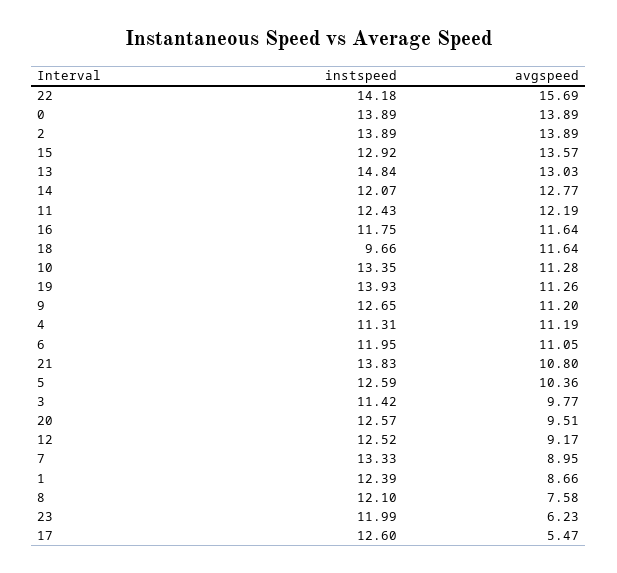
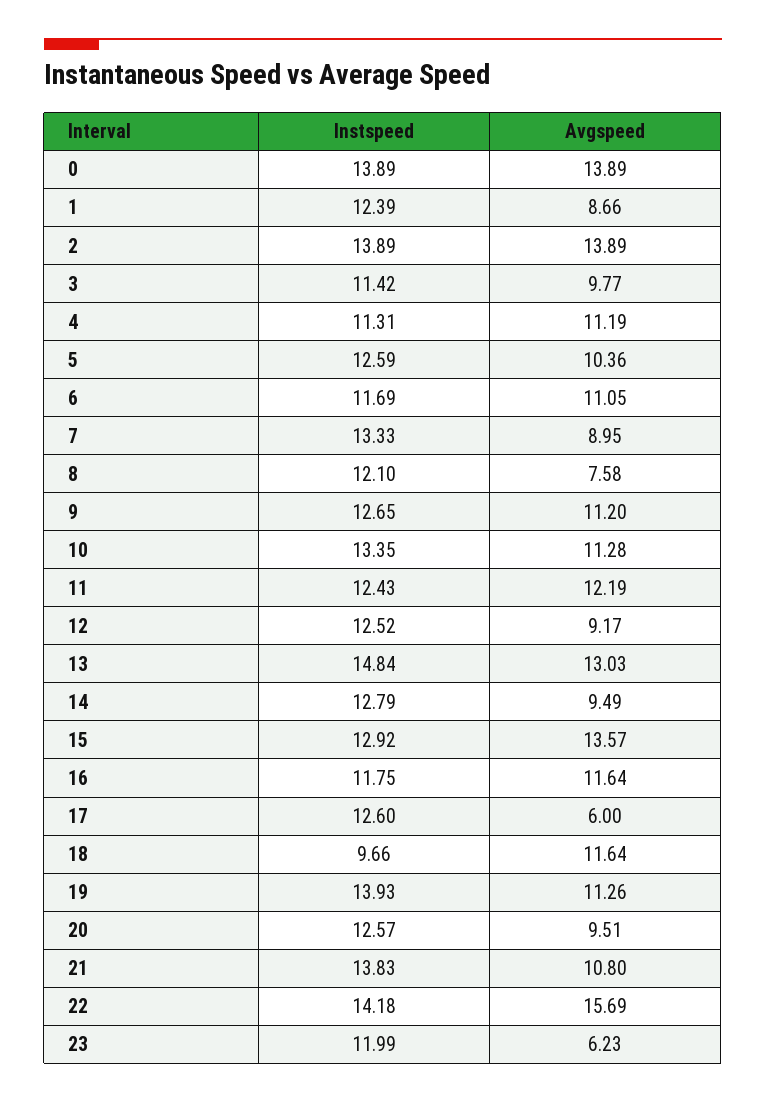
  {
    "instspeed": {
      "22": 14.18,
      "0": 13.89,
      "2": 13.89,
      "15": 12.92,
      "13": 14.84,
-     "14": 12.07,
+     "14": 12.79,
      "11": 12.43,
      "16": 11.75,
      "18": 9.66,
      "10": 13.35,
      "19": 13.93,
      "9": 12.65,
      "4": 11.31,
-     "6": 11.95,
+     "6": 11.69,
      "21": 13.83,
      "5": 12.59,
      "3": 11.42,
      "20": 12.57,
      "12": 12.52,
      "7": 13.33,
      "1": 12.39,
      "8": 12.1,
      "23": 11.99,
      "17": 12.6
    },
    "avgspeed": {
      "22": 15.69,
      "0": 13.89,
      "2": 13.89,
      "15": 13.57,
      "13": 13.03,
-     "14": 12.77,
+     "14": 9.49,
      "11": 12.19,
      "16": 11.64,
      "18": 11.64,
      "10": 11.28,
      "19": 11.26,
      "9": 11.2,
      "4": 11.19,
      "6": 11.05,
      "21": 10.8,
      "5": 10.36,
      "3": 9.77,
      "20": 9.51,
      "12": 9.17,
      "7": 8.95,
      "1": 8.66,
      "8": 7.58,
      "23": 6.23,
-     "17": 5.47
+     "17": 6
    }
  }

